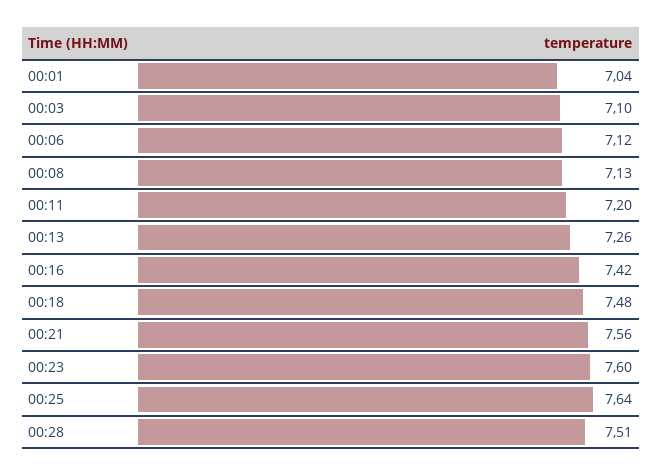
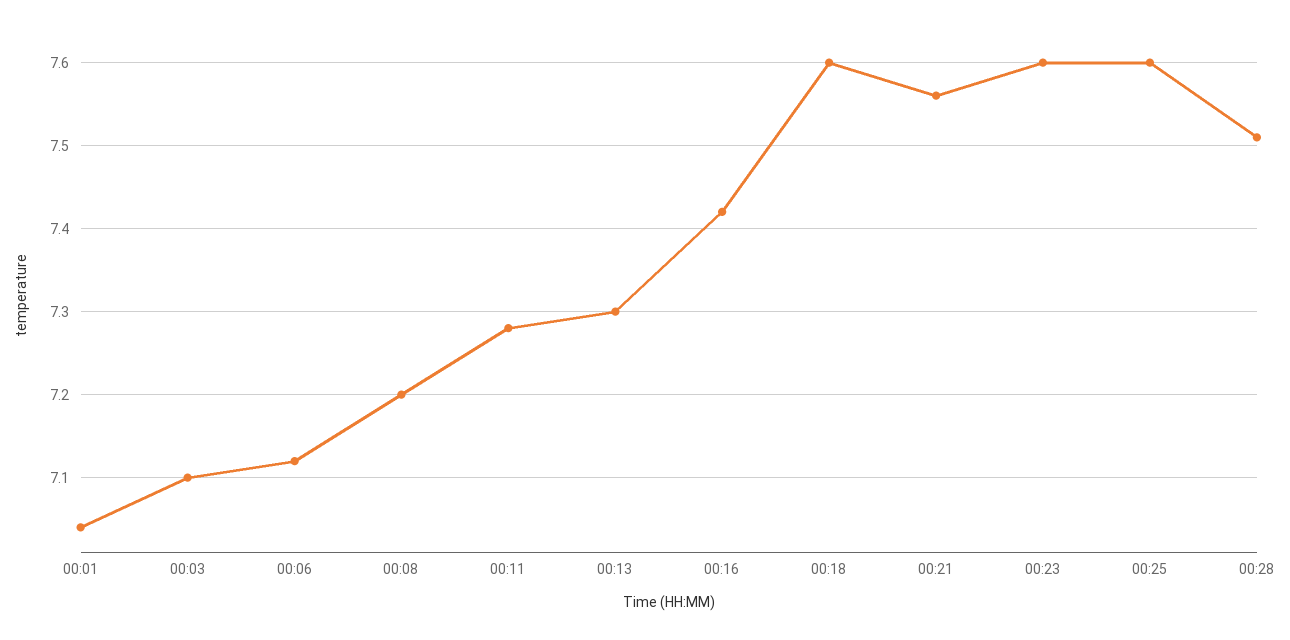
  {
    "00:01": 7.04,
    "00:03": 7.1,
    "00:06": 7.12,
-   "00:08": 7.13,
+   "00:08": 7.2,
-   "00:11": 7.2,
+   "00:11": 7.28,
-   "00:13": 7.26,
+   "00:13": 7.3,
    "00:16": 7.42,
-   "00:18": 7.48,
+   "00:18": 7.6,
    "00:21": 7.56,
    "00:23": 7.6,
-   "00:25": 7.64,
+   "00:25": 7.6,
    "00:28": 7.51
  }

